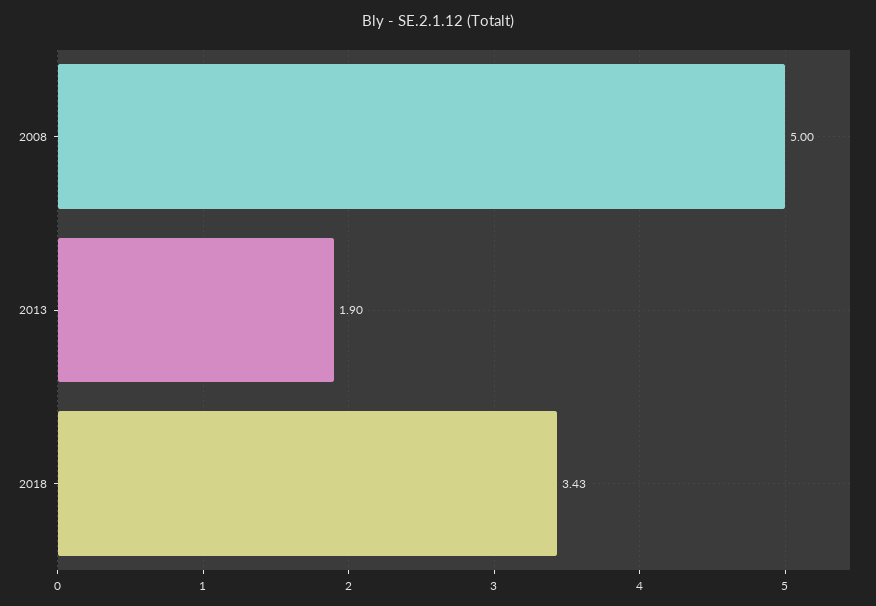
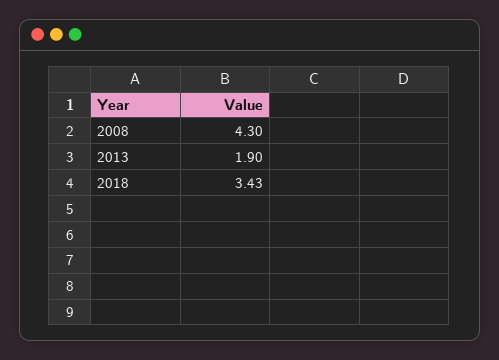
  {
-   "2008": 5,
+   "2008": 4.3,
    "2013": 1.9,
    "2018": 3.43
  }

